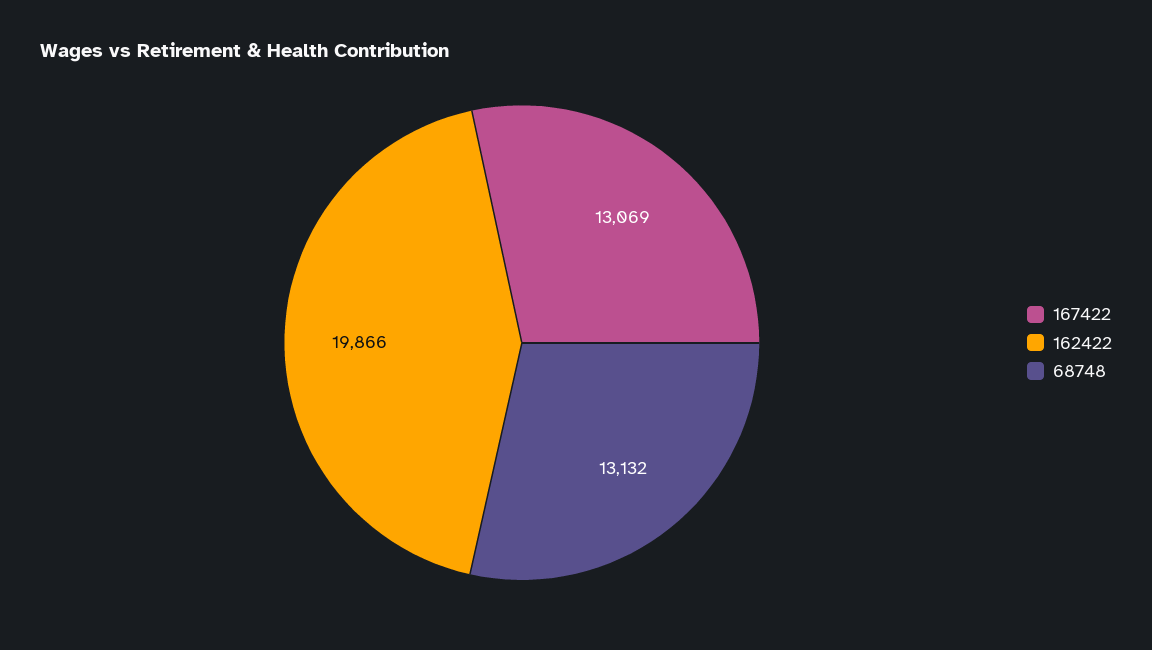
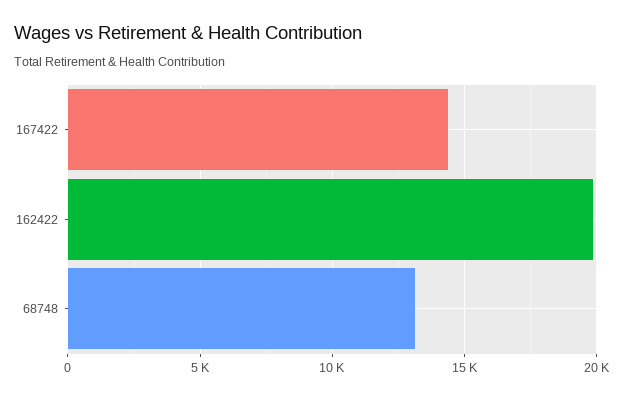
  {
-   "167422": 13069,
+   "167422": 14500,
    "162422": 19866,
    "68748": 13132
  }

